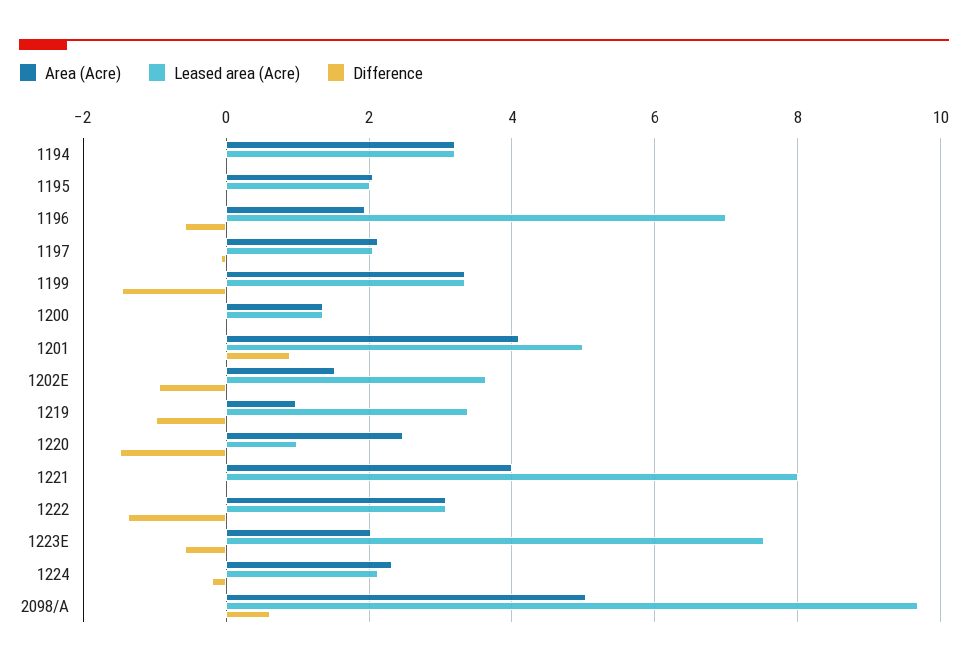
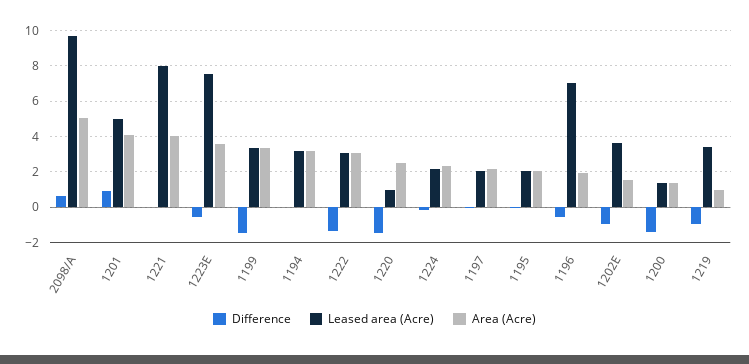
  {
    "Area (Acre)": {
      "1194": 3.2,
      "1195": 2,
      "1196": 2,
      "1197": 2.2,
      "1199": 3.4,
      "1200": 1.4,
      "1201": 4.2,
      "1202E": 1.6,
      "1219": 1,
      "1220": 2.4,
      "1221": 4,
      "1222": 3,
-     "1223E": 2,
+     "1223E": 3.5,
      "1224": 2.4,
      "2098/A": 5
    },
    "Leased area (Acre)": {
      "1194": 3.2,
      "1195": 2,
      "1196": 7,
      "1197": 2,
      "1199": 3.4,
      "1200": 1.4,
      "1201": 5,
      "1202E": 3.6,
      "1219": 3.4,
      "1220": 1,
      "1221": 8,
      "1222": 3,
      "1223E": 7.6,
      "1224": 2.2,
      "2098/A": 9.6
    },
    "Difference": {
      "1194": 0,
      "1195": 0,
      "1196": -0.6,
      "1197": 0,
      "1199": -1.4,
-     "1200": 0,
+     "1200": -1.5,
      "1201": 1,
      "1202E": -1,
      "1219": -1,
      "1220": -1.4,
      "1221": 0,
      "1222": -1.4,
      "1223E": -0.6,
      "1224": -0.2,
      "2098/A": 0.6
    }
  }

